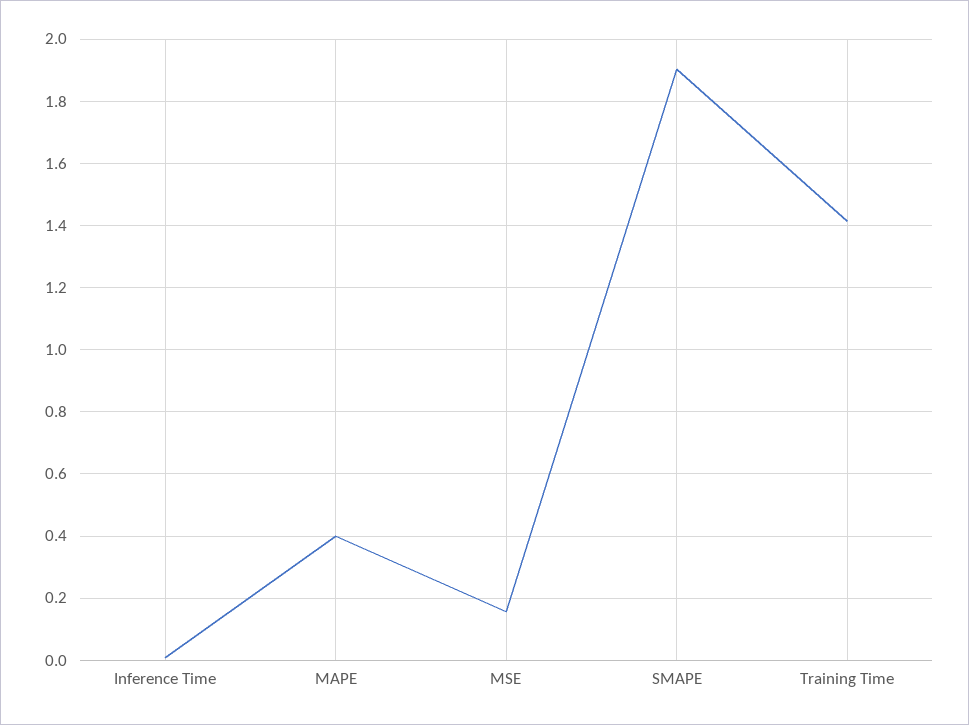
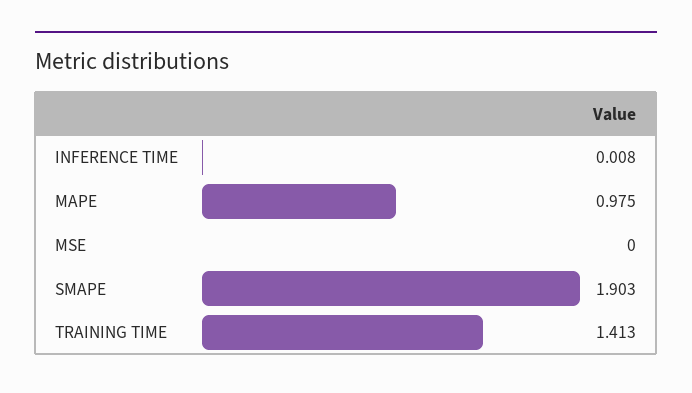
  {
    "Inference Time": 0.008,
-   "MAPE": 0.4,
+   "MAPE": 0.975,
-   "MSE": 0.16,
+   "MSE": 0,
    "SMAPE": 1.903,
    "Training Time": 1.413
  }

